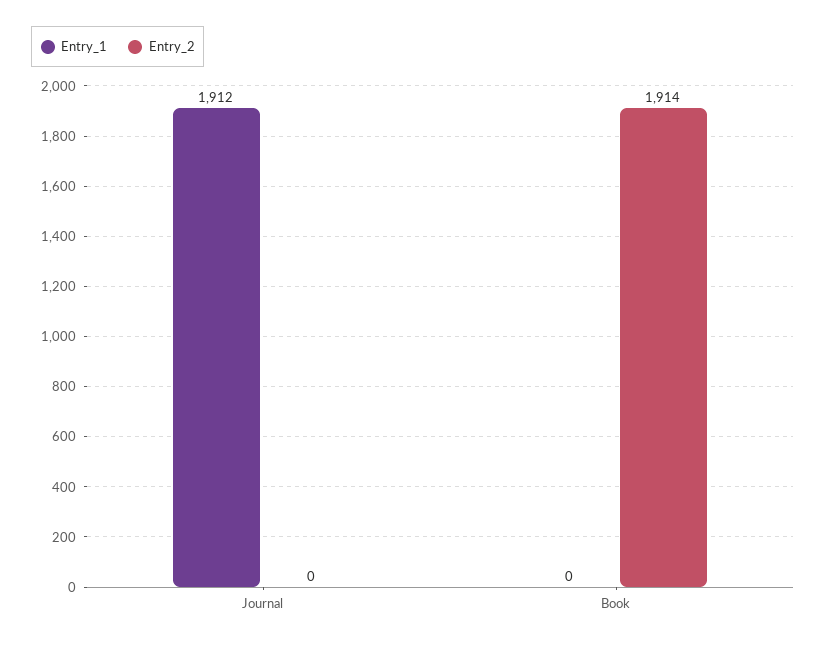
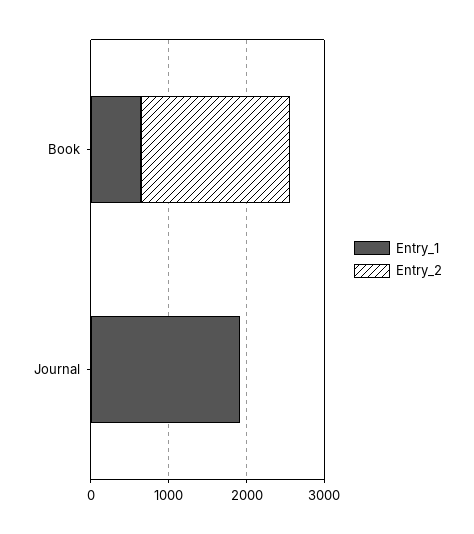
  {
    "Entry_1": {
      "Journal": 1912,
-     "Book": 0
+     "Book": 600
    },
    "Entry_2": {
      "Journal": 0,
      "Book": 1914
    }
  }

